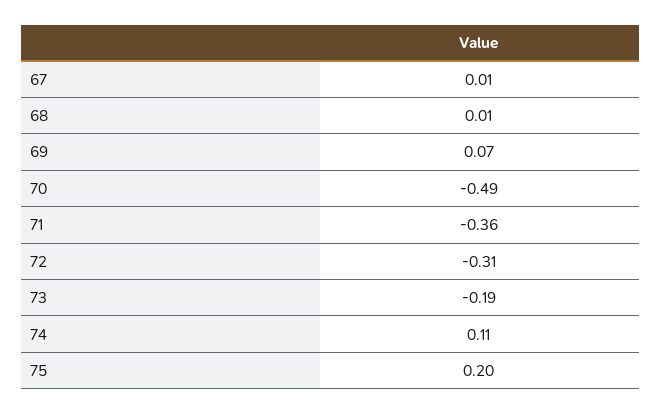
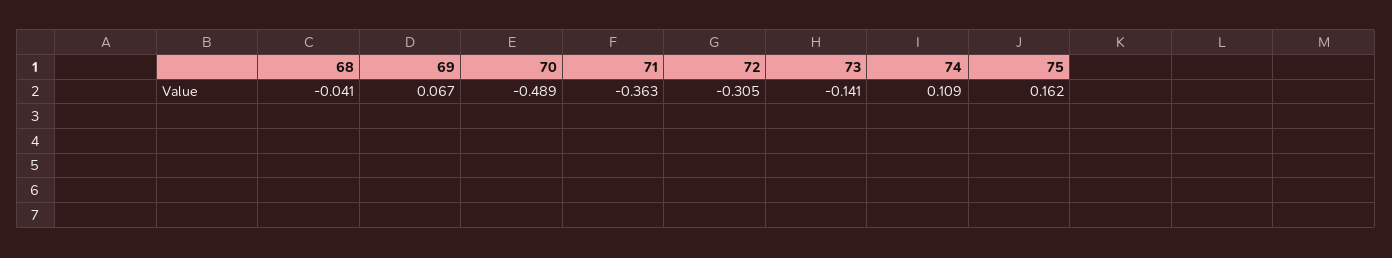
  {
-   "67": 0.01,
-   "68": 0.01,
+   "68": -0.041,
    "69": 0.067,
    "70": -0.489,
    "71": -0.363,
    "72": -0.305,
-   "73": -0.19,
+   "73": -0.141,
    "74": 0.109,
-   "75": 0.2
+   "75": 0.162
  }

